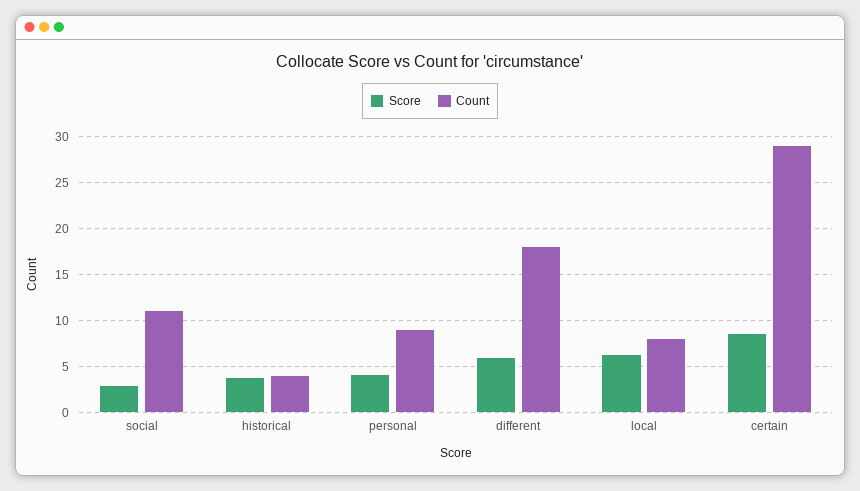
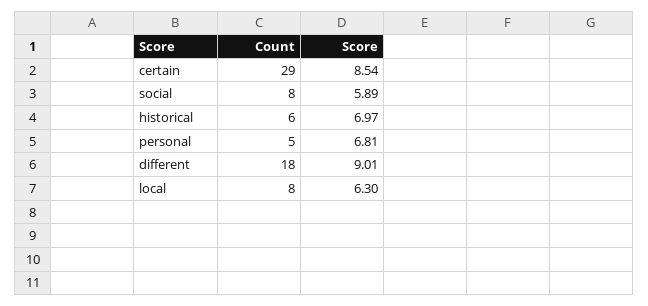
  {
    "Score": {
-     "social": 3,
+     "social": 5.89,
-     "historical": 4,
+     "historical": 6.97,
-     "personal": 4,
+     "personal": 6.81,
-     "different": 6,
+     "different": 9.01,
      "local": 6.3,
      "certain": 8.54
    },
    "Count": {
-     "social": 11,
+     "social": 8,
-     "historical": 4,
+     "historical": 6,
-     "personal": 9,
+     "personal": 5,
      "different": 18,
      "local": 8,
      "certain": 29
    }
  }

